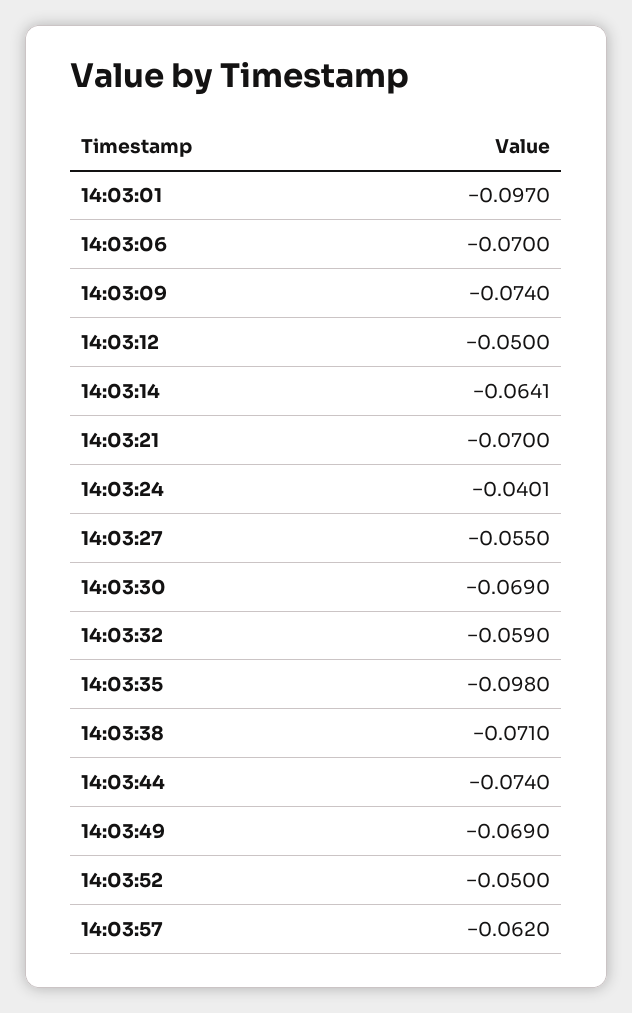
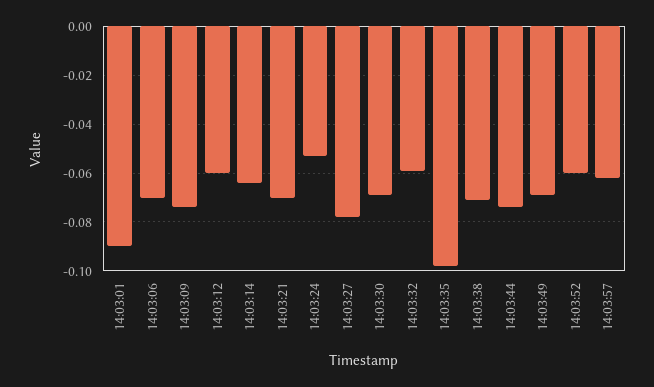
  {
-   "14:03:01": -0.097,
+   "14:03:01": -0.09,
    "14:03:06": -0.07,
    "14:03:09": -0.074,
-   "14:03:12": -0.05,
+   "14:03:12": -0.06,
    "14:03:14": -0.0641,
    "14:03:21": -0.07,
-   "14:03:24": -0.0401,
+   "14:03:24": -0.0525,
-   "14:03:27": -0.055,
+   "14:03:27": -0.0775,
    "14:03:30": -0.069,
    "14:03:32": -0.059,
    "14:03:35": -0.098,
    "14:03:38": -0.071,
    "14:03:44": -0.074,
    "14:03:49": -0.069,
-   "14:03:52": -0.05,
+   "14:03:52": -0.06,
    "14:03:57": -0.062
  }

